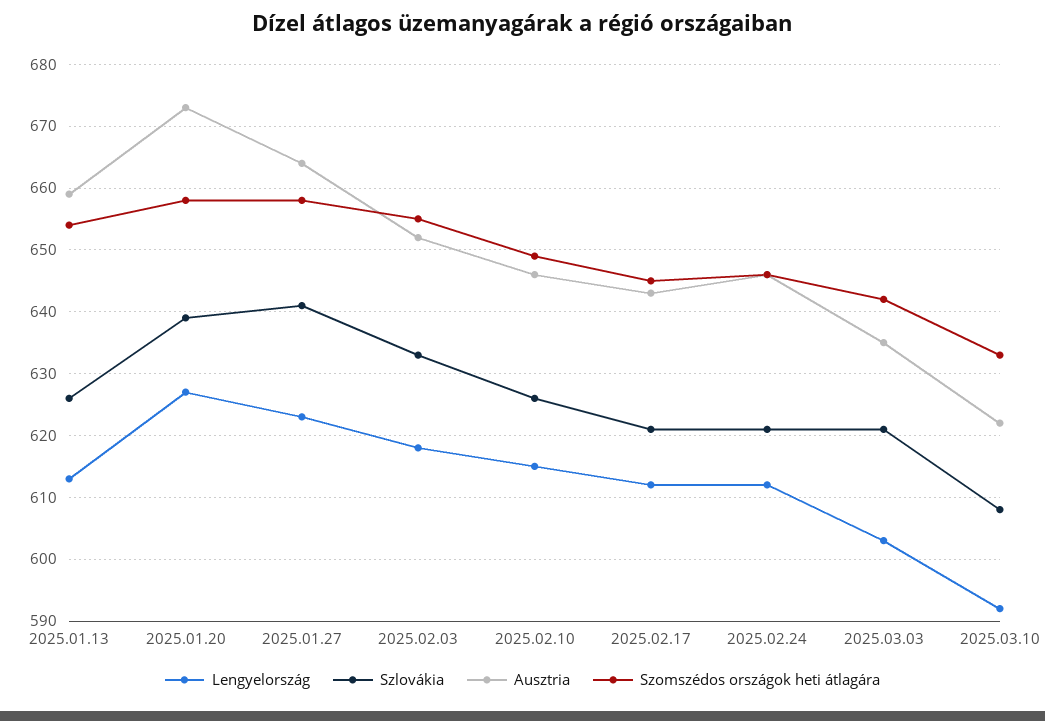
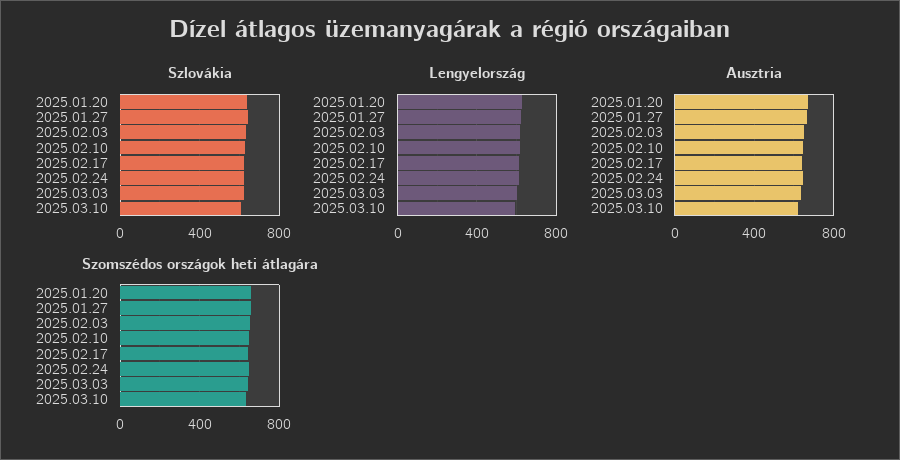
  {
    "Lengyelország": {
-     "2025.01.13": 613,
      "2025.01.20": 627,
      "2025.01.27": 623,
      "2025.02.03": 618,
      "2025.02.10": 615,
      "2025.02.17": 612,
      "2025.02.24": 612,
      "2025.03.03": 603,
      "2025.03.10": 592
    },
    "Szlovákia": {
-     "2025.01.13": 626,
      "2025.01.20": 639,
      "2025.01.27": 641,
      "2025.02.03": 633,
      "2025.02.10": 626,
      "2025.02.17": 621,
      "2025.02.24": 621,
      "2025.03.03": 621,
      "2025.03.10": 608
    },
    "Ausztria": {
-     "2025.01.13": 659,
      "2025.01.20": 673,
      "2025.01.27": 664,
      "2025.02.03": 652,
      "2025.02.10": 646,
      "2025.02.17": 643,
      "2025.02.24": 646,
      "2025.03.03": 635,
      "2025.03.10": 622
    },
    "Szomszédos országok heti átlagára": {
-     "2025.01.13": 654,
      "2025.01.20": 658,
      "2025.01.27": 658,
      "2025.02.03": 655,
      "2025.02.10": 649,
      "2025.02.17": 645,
      "2025.02.24": 646,
      "2025.03.03": 642,
      "2025.03.10": 633
    }
  }

